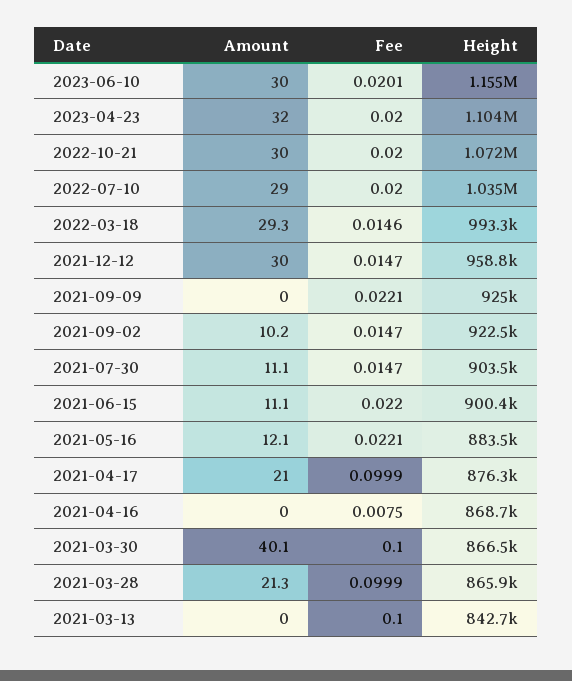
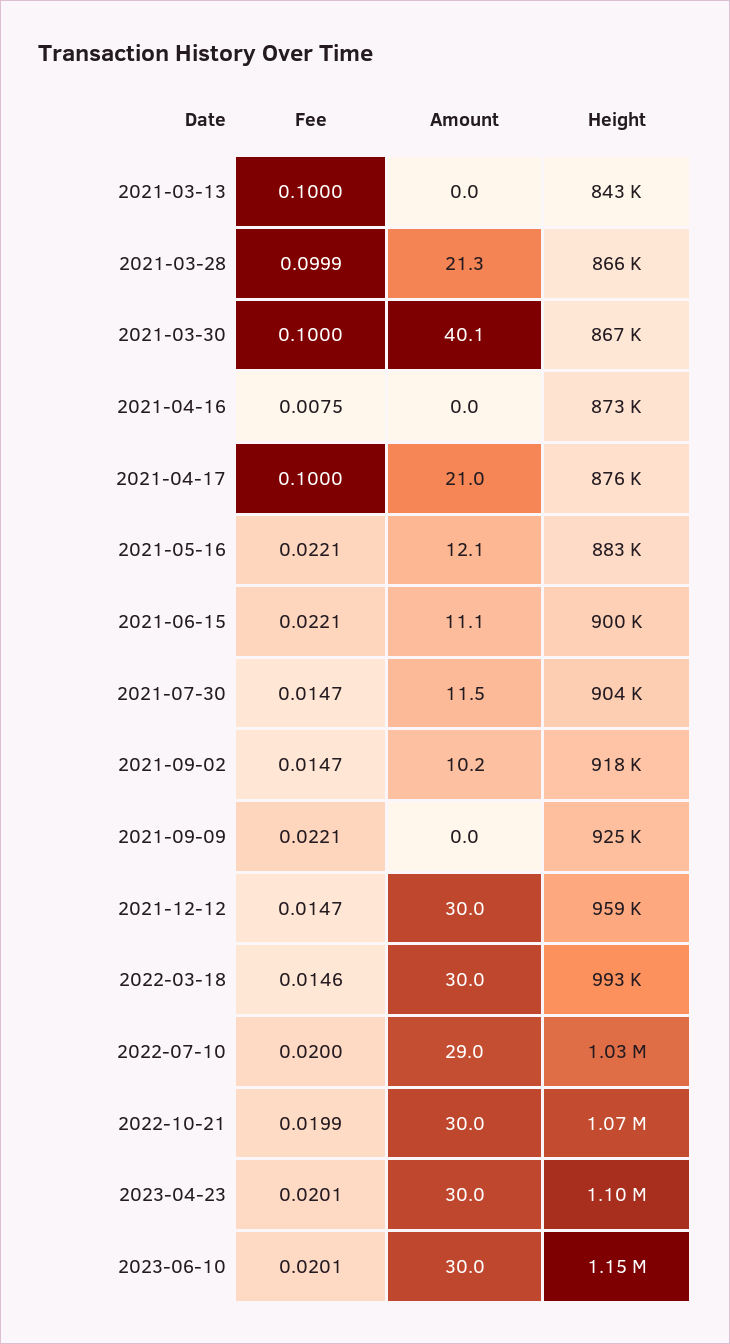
  {
    "Amount": {
      "2023-06-10": 30,
-     "2023-04-23": 32,
+     "2023-04-23": 30,
      "2022-10-21": 30,
      "2022-07-10": 29,
-     "2022-03-18": 29.3,
+     "2022-03-18": 30,
      "2021-12-12": 30,
      "2021-09-09": 0,
      "2021-09-02": 10.2,
-     "2021-07-30": 11.1,
+     "2021-07-30": 11.5,
      "2021-06-15": 11.1,
      "2021-05-16": 12.1,
      "2021-04-17": 21,
      "2021-04-16": 0,
      "2021-03-30": 40.1,
      "2021-03-28": 21.3,
      "2021-03-13": 0
    },
    "Fee": {
      "2023-06-10": 0.0201,
-     "2023-04-23": 0.02,
+     "2023-04-23": 0.0201,
-     "2022-10-21": 0.02,
+     "2022-10-21": 0.0199,
      "2022-07-10": 0.02,
      "2022-03-18": 0.0146,
      "2021-12-12": 0.0147,
      "2021-09-09": 0.0221,
      "2021-09-02": 0.0147,
      "2021-07-30": 0.0147,
-     "2021-06-15": 0.022,
+     "2021-06-15": 0.0221,
      "2021-05-16": 0.0221,
-     "2021-04-17": 0.0999,
+     "2021-04-17": 0.1,
      "2021-04-16": 0.0075,
      "2021-03-30": 0.1,
      "2021-03-28": 0.0999,
      "2021-03-13": 0.1
    },
    "Height": {
      "2023-06-10": 1155000,
      "2023-04-23": 1104000,
      "2022-10-21": 1072000,
      "2022-07-10": 1035000,
      "2022-03-18": 993300,
      "2021-12-12": 958800,
      "2021-09-09": 925000,
-     "2021-09-02": 922500,
+     "2021-09-02": 918000,
      "2021-07-30": 903500,
      "2021-06-15": 900400,
      "2021-05-16": 883500,
      "2021-04-17": 876300,
-     "2021-04-16": 868700,
+     "2021-04-16": 873000,
      "2021-03-30": 866500,
      "2021-03-28": 865900,
      "2021-03-13": 842700
    }
  }

